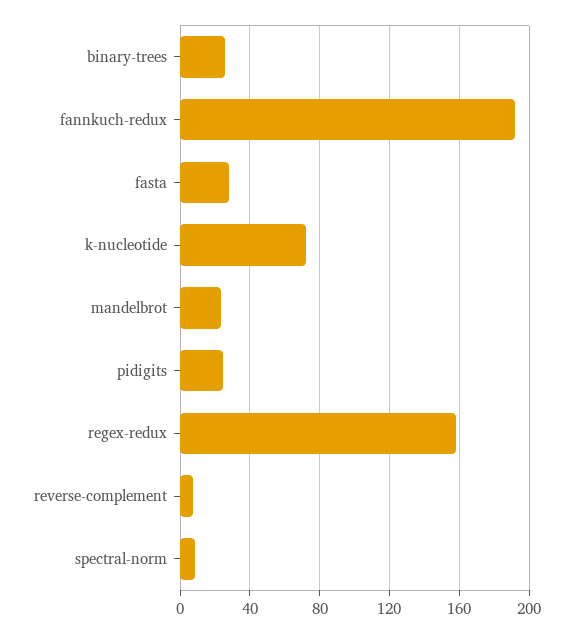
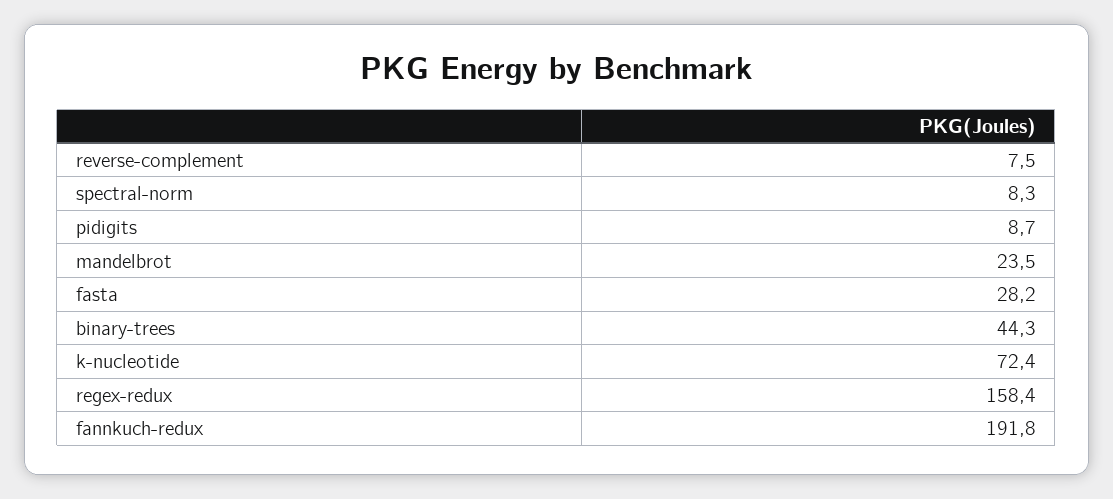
  {
-   "binary-trees": 25,
+   "binary-trees": 44.3,
    "fannkuch-redux": 191.8,
    "fasta": 28.2,
    "k-nucleotide": 72.4,
    "mandelbrot": 23.5,
-   "pidigits": 25,
+   "pidigits": 8.7,
    "regex-redux": 158.4,
    "reverse-complement": 7.5,
    "spectral-norm": 8.3
  }

